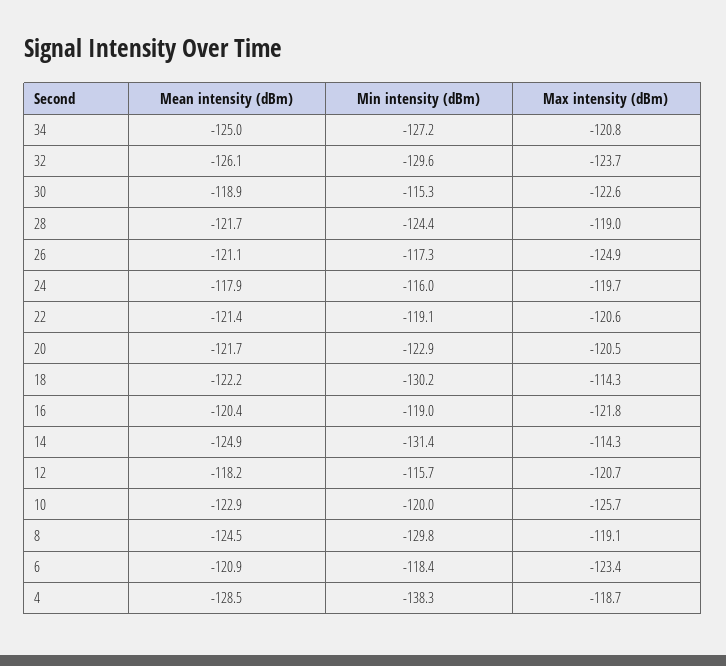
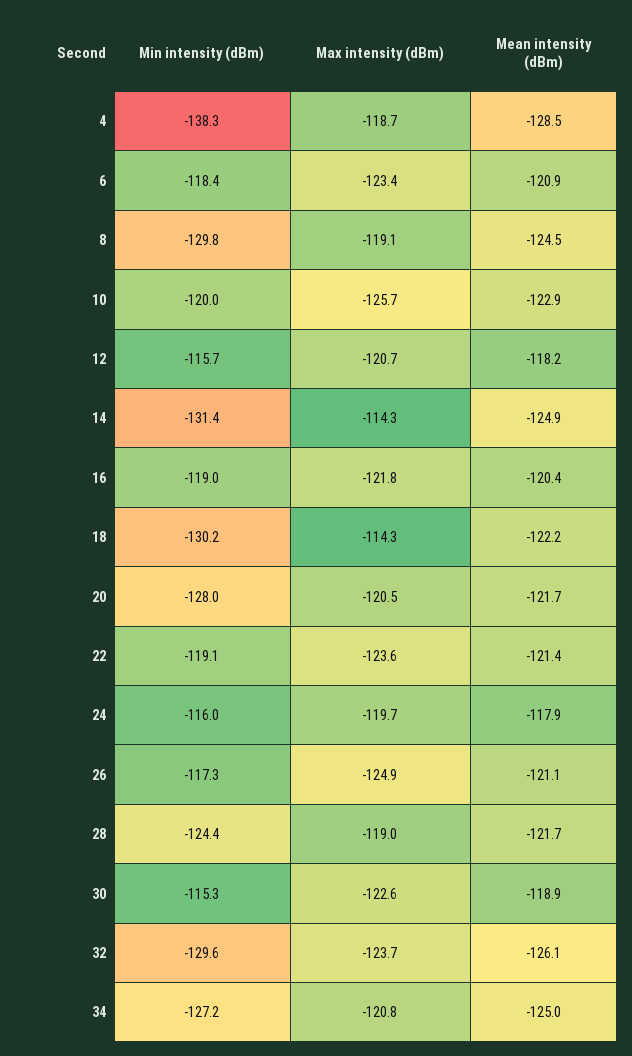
  {
    "Mean intensity (dBm)": {
      "34": -125,
      "32": -126.1,
      "30": -118.9,
      "28": -121.7,
      "26": -121.1,
      "24": -117.9,
      "22": -121.4,
      "20": -121.7,
      "18": -122.2,
      "16": -120.4,
      "14": -124.9,
      "12": -118.2,
      "10": -122.9,
      "8": -124.5,
      "6": -120.9,
      "4": -128.5
    },
    "Min intensity (dBm)": {
      "34": -127.2,
      "32": -129.6,
      "30": -115.3,
      "28": -124.4,
      "26": -117.3,
      "24": -116,
      "22": -119.1,
-     "20": -122.9,
+     "20": -128,
      "18": -130.2,
      "16": -119,
      "14": -131.4,
      "12": -115.7,
      "10": -120,
      "8": -129.8,
      "6": -118.4,
      "4": -138.3
    },
    "Max intensity (dBm)": {
      "34": -120.8,
      "32": -123.7,
      "30": -122.6,
      "28": -119,
      "26": -124.9,
      "24": -119.7,
-     "22": -120.6,
+     "22": -123.6,
      "20": -120.5,
      "18": -114.3,
      "16": -121.8,
      "14": -114.3,
      "12": -120.7,
      "10": -125.7,
      "8": -119.1,
      "6": -123.4,
      "4": -118.7
    }
  }

